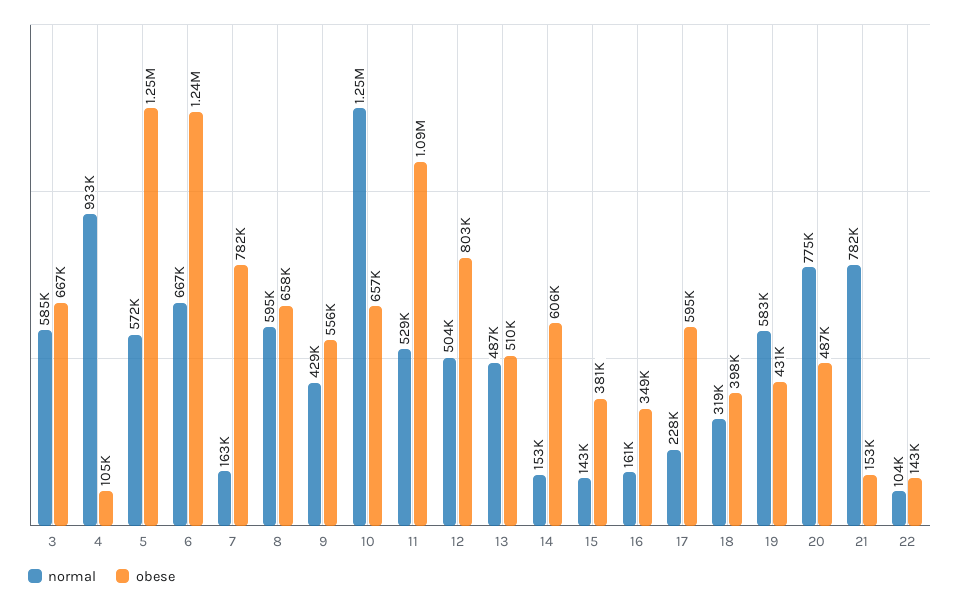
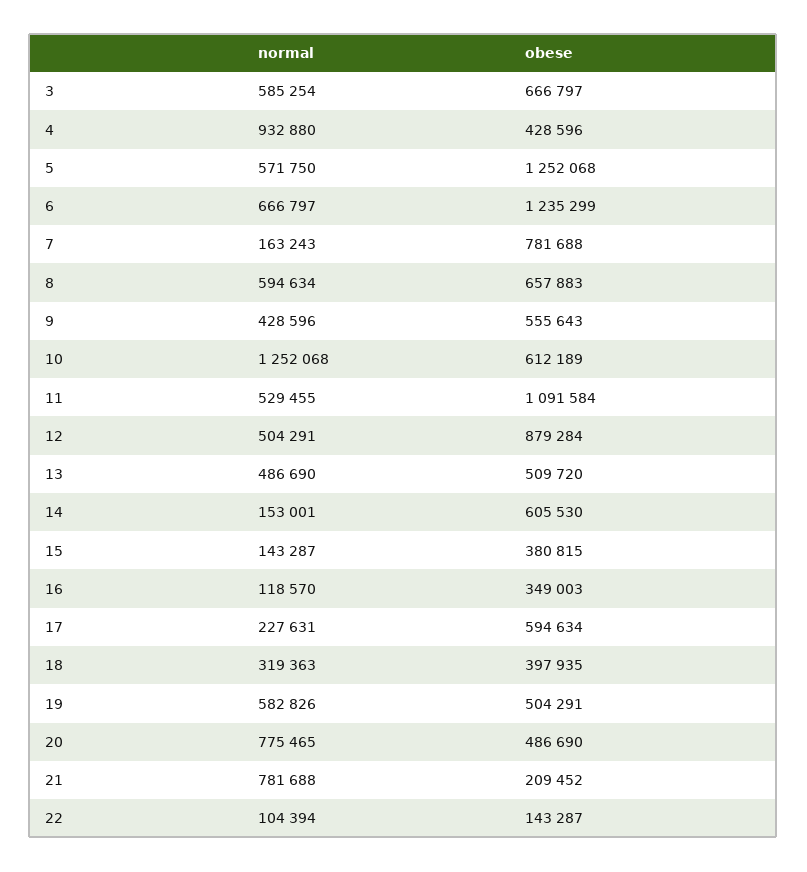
  {
    "normal": {
      "3": 585254,
      "4": 932880,
      "5": 571750,
      "6": 666797,
      "7": 163243,
      "8": 594634,
      "9": 428596,
      "10": 1252068,
      "11": 529455,
      "12": 504291,
      "13": 486690,
      "14": 153001,
      "15": 143287,
-     "16": 161000,
+     "16": 118570,
      "17": 227631,
      "18": 319363,
      "19": 582826,
      "20": 775465,
      "21": 781688,
      "22": 104394
    },
    "obese": {
      "3": 666797,
-     "4": 105000,
+     "4": 428596,
      "5": 1252068,
      "6": 1235299,
      "7": 781688,
      "8": 657883,
      "9": 555643,
-     "10": 657000,
+     "10": 612189,
      "11": 1091584,
-     "12": 803000,
+     "12": 879284,
      "13": 509720,
      "14": 605530,
      "15": 380815,
      "16": 349003,
      "17": 594634,
      "18": 397935,
-     "19": 431000,
+     "19": 504291,
      "20": 486690,
-     "21": 153000,
+     "21": 209452,
      "22": 143287
    }
  }

